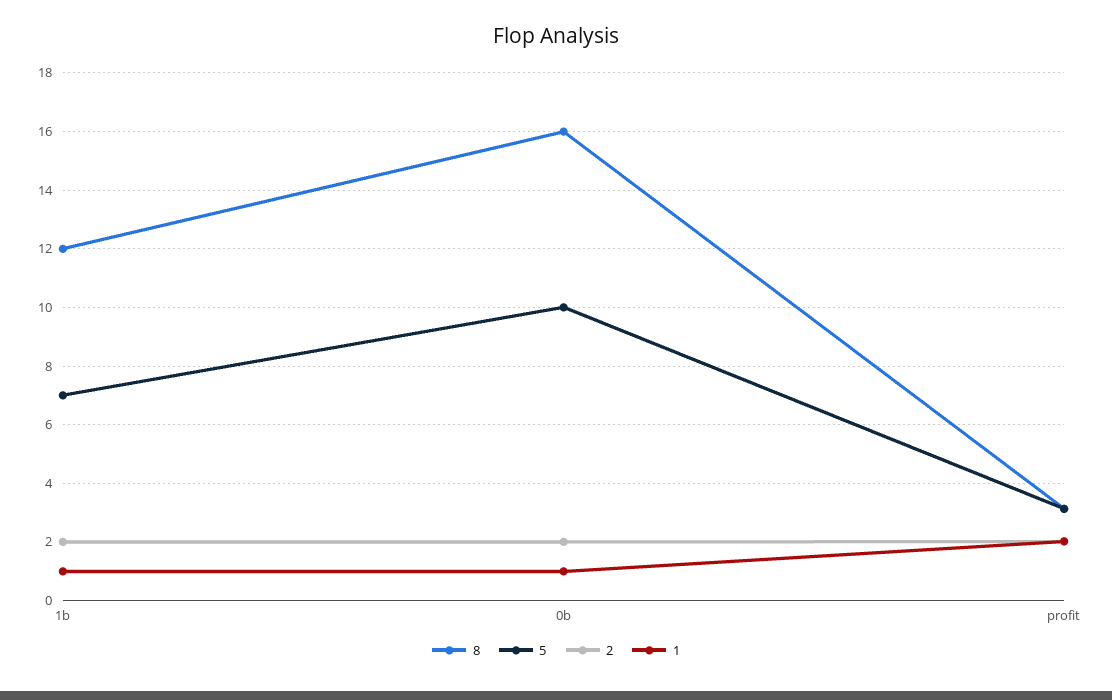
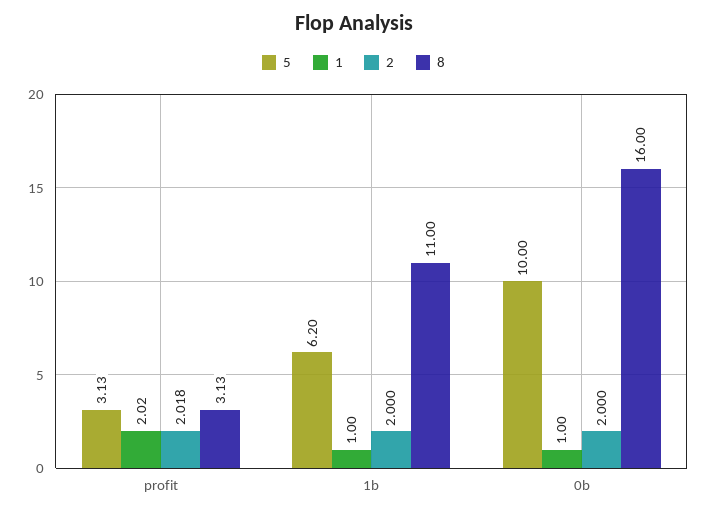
  {
    "8": {
-     "1b": 12,
+     "1b": 11,
      "0b": 16,
      "profit": 3.13
    },
    "5": {
-     "1b": 7,
+     "1b": 6.2,
      "0b": 10,
      "profit": 3.13
    },
    "2": {
      "1b": 2,
      "0b": 2,
      "profit": 2.018
    },
    "1": {
      "1b": 1,
      "0b": 1,
      "profit": 2.02
    }
  }

